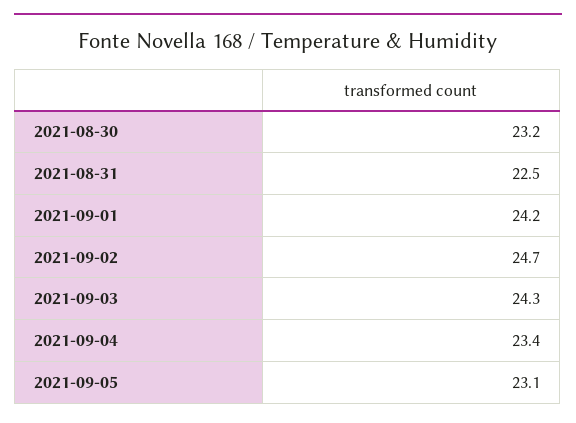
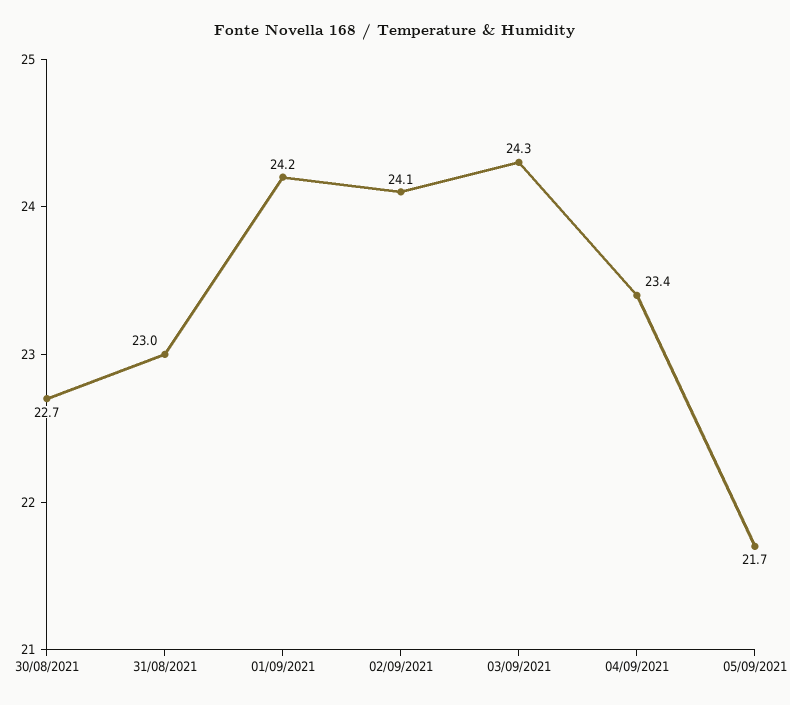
  {
-   "2021-08-30": 23.2,
+   "2021-08-30": 22.7,
-   "2021-08-31": 22.5,
+   "2021-08-31": 23,
    "2021-09-01": 24.2,
-   "2021-09-02": 24.7,
+   "2021-09-02": 24.1,
    "2021-09-03": 24.3,
    "2021-09-04": 23.4,
-   "2021-09-05": 23.1
+   "2021-09-05": 21.7
  }

